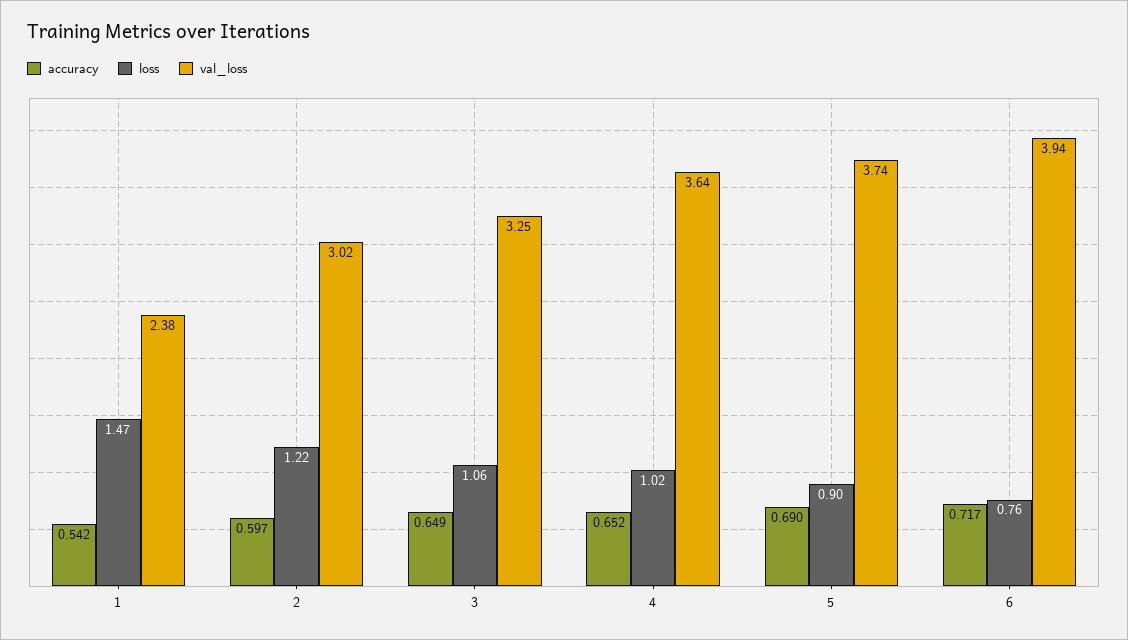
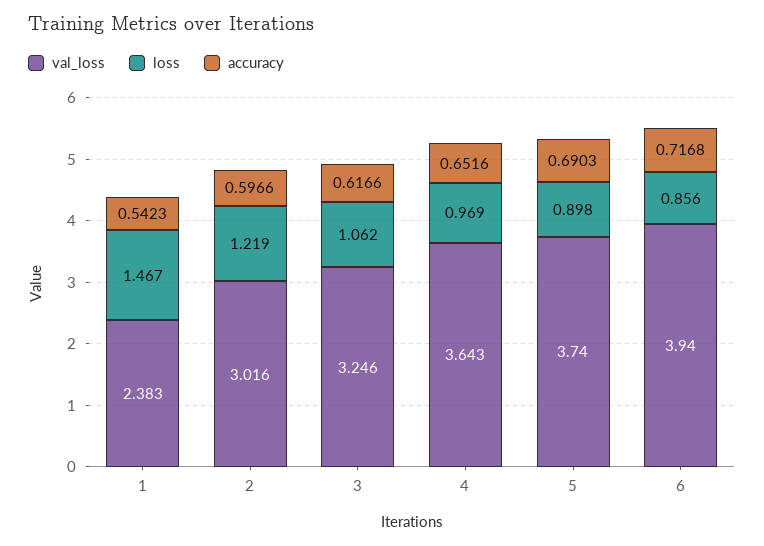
  {
    "accuracy": {
      "1": 0.5423,
      "2": 0.5966,
-     "3": 0.649,
+     "3": 0.6166,
      "4": 0.6516,
      "5": 0.6903,
      "6": 0.7168
    },
    "loss": {
      "1": 1.467,
      "2": 1.219,
      "3": 1.062,
-     "4": 1.02,
+     "4": 0.969,
      "5": 0.898,
-     "6": 0.76
+     "6": 0.856
    },
    "val_loss": {
      "1": 2.383,
      "2": 3.016,
      "3": 3.246,
      "4": 3.643,
      "5": 3.74,
      "6": 3.94
    }
  }

